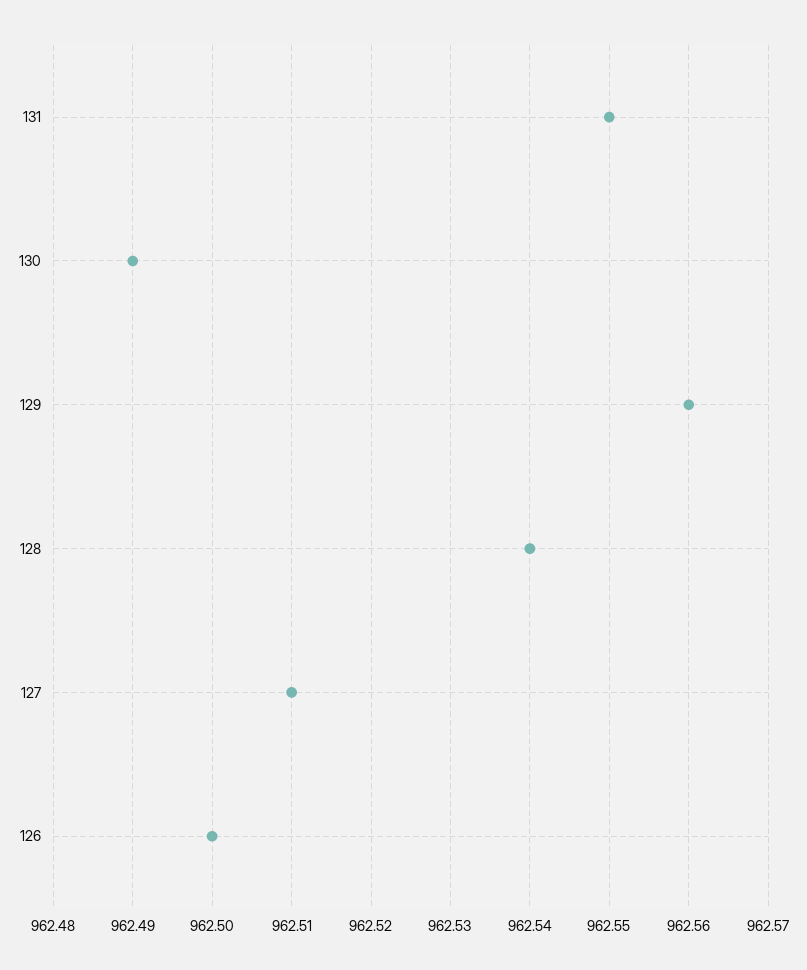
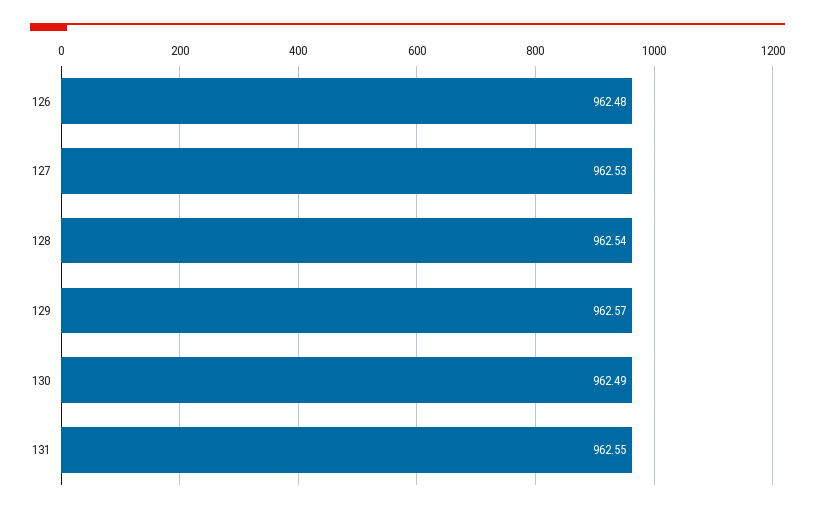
  {
    "131": 962.55,
    "130": 962.49,
-   "129": 962.56,
+   "129": 962.57,
    "128": 962.54,
-   "127": 962.51,
+   "127": 962.53,
-   "126": 962.5
+   "126": 962.48
  }

